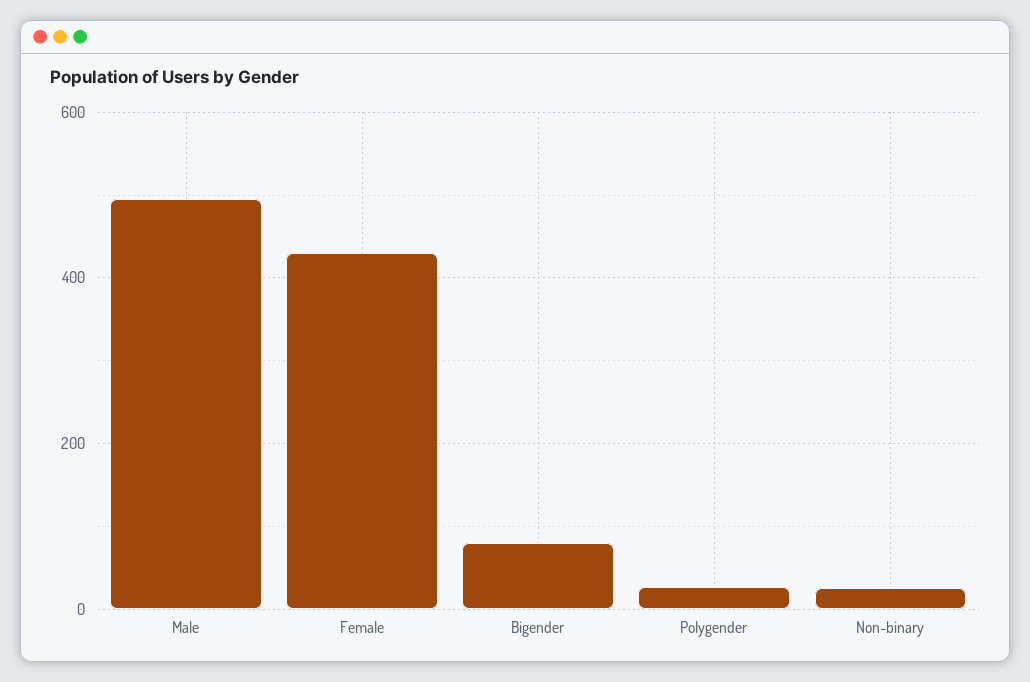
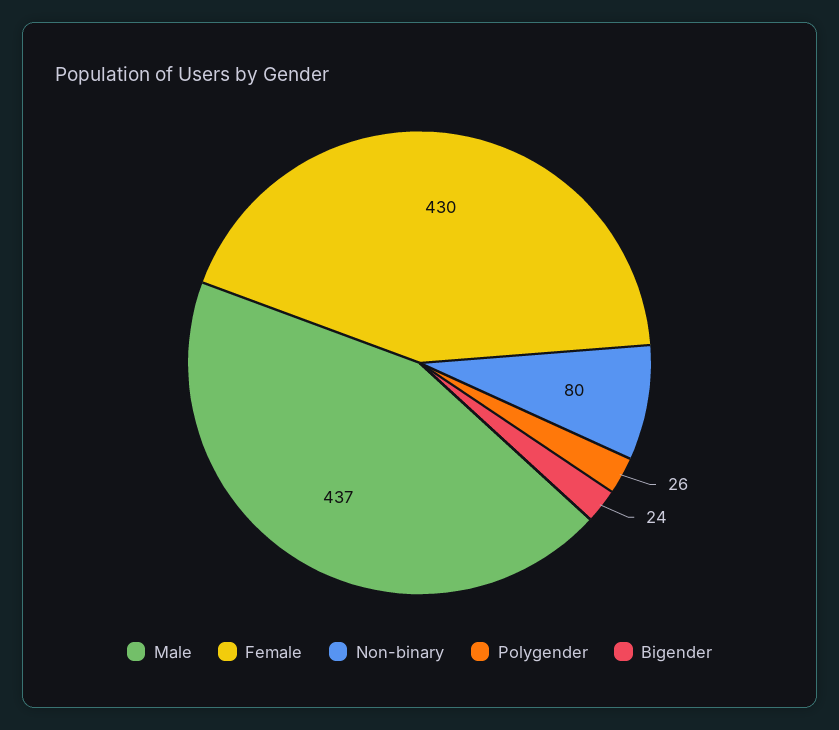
  {
-   "Male": 500,
+   "Male": 437,
    "Female": 430,
-   "Bigender": 80,
+   "Bigender": 24,
    "Polygender": 26,
-   "Non-binary": 20
+   "Non-binary": 80
  }

